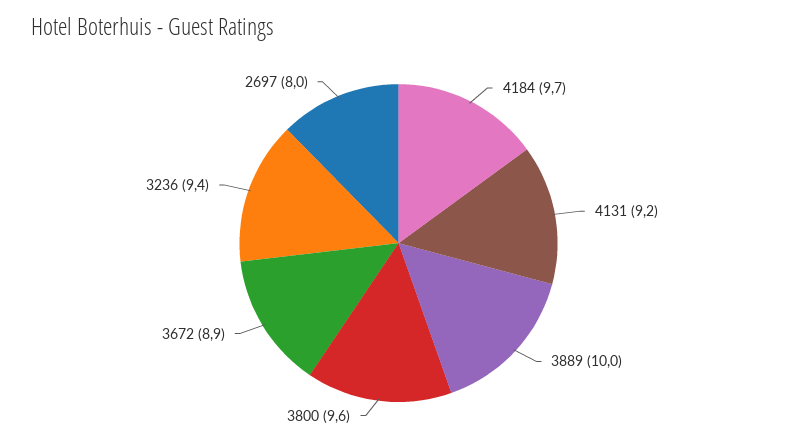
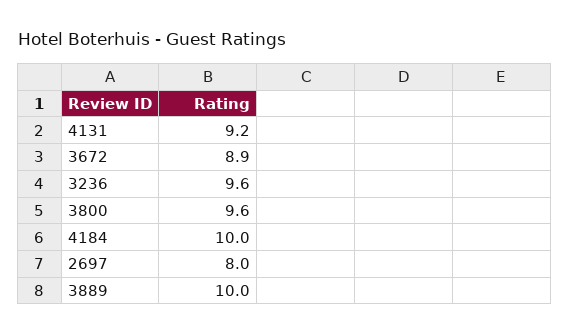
  {
-   "4184": 9.7,
+   "4184": 10,
    "4131": 9.2,
    "3889": 10,
    "3800": 9.6,
    "3672": 8.9,
-   "3236": 9.4,
+   "3236": 9.6,
    "2697": 8
  }

